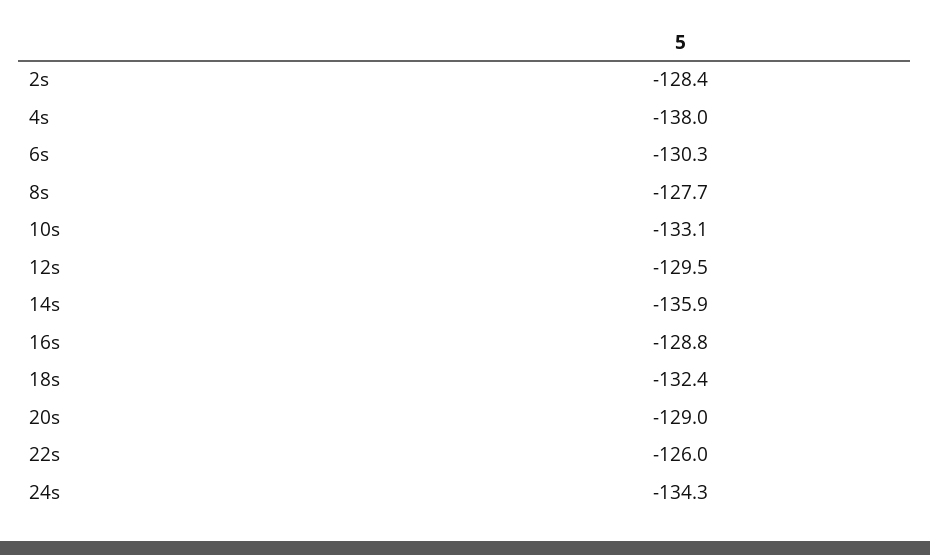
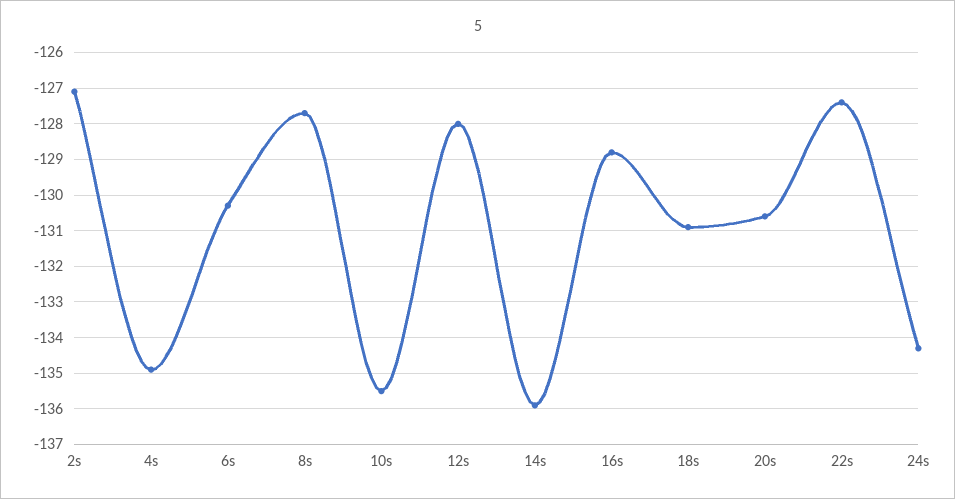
  {
-   "2s": -128.4,
+   "2s": -127,
-   "4s": -138,
+   "4s": -135,
    "6s": -130.3,
    "8s": -127.7,
-   "10s": -133.1,
+   "10s": -135.5,
-   "12s": -129.5,
+   "12s": -128,
    "14s": -135.9,
    "16s": -128.8,
-   "18s": -132.4,
+   "18s": -131,
-   "20s": -129,
+   "20s": -130.5,
-   "22s": -126,
+   "22s": -127.5,
    "24s": -134.3
  }

